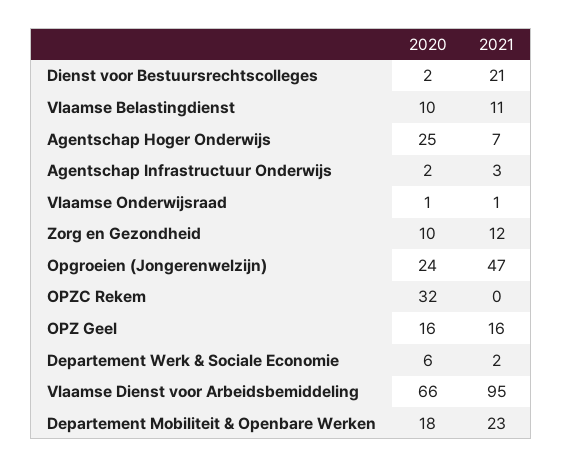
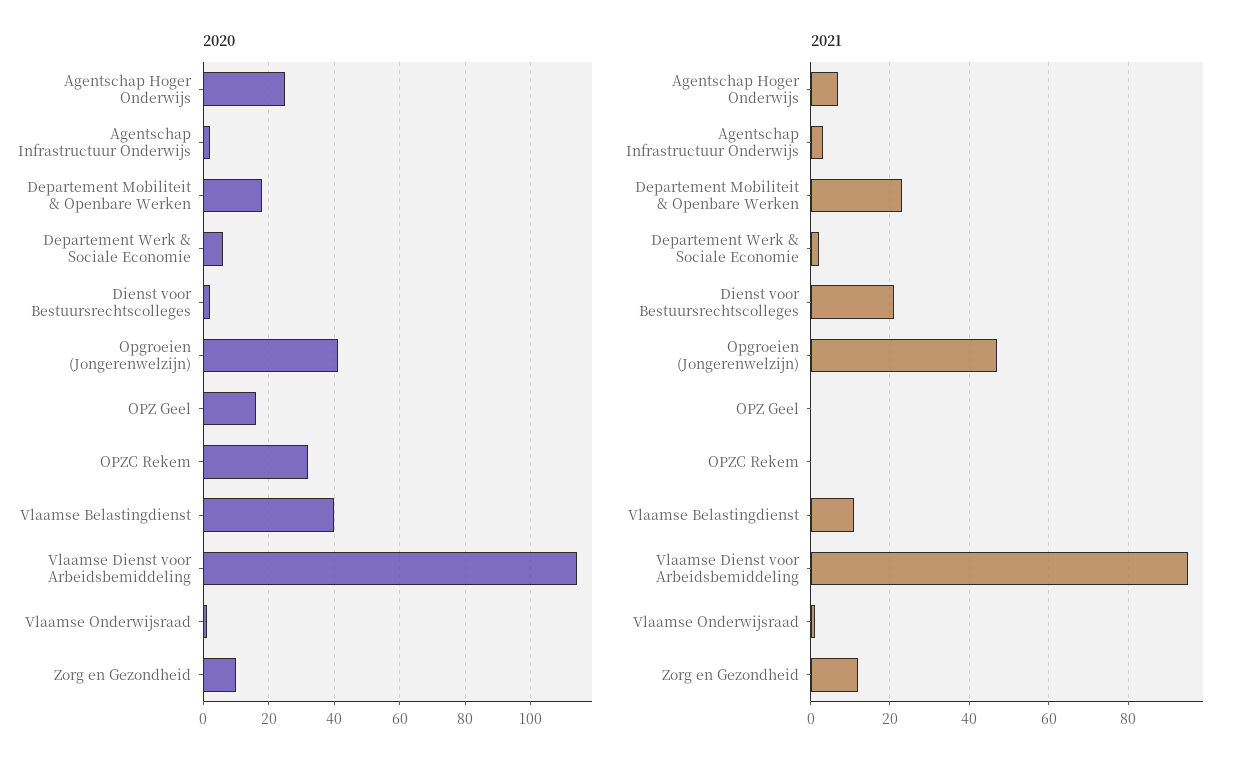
  {
    "2020": {
      "Dienst voor Bestuursrechtscolleges": 2,
-     "Vlaamse Belastingdienst": 10,
+     "Vlaamse Belastingdienst": 40,
      "Agentschap Hoger Onderwijs": 25,
      "Agentschap Infrastructuur Onderwijs": 2,
      "Vlaamse Onderwijsraad": 1,
      "Zorg en Gezondheid": 10,
-     "Opgroeien (Jongerenwelzijn)": 24,
+     "Opgroeien (Jongerenwelzijn)": 40,
      "OPZC Rekem": 32,
      "OPZ Geel": 16,
      "Departement Werk & Sociale Economie": 6,
-     "Vlaamse Dienst voor Arbeidsbemiddeling": 66,
+     "Vlaamse Dienst voor Arbeidsbemiddeling": 115,
      "Departement Mobiliteit & Openbare Werken": 18
    },
    "2021": {
      "Dienst voor Bestuursrechtscolleges": 21,
      "Vlaamse Belastingdienst": 11,
      "Agentschap Hoger Onderwijs": 7,
      "Agentschap Infrastructuur Onderwijs": 3,
      "Vlaamse Onderwijsraad": 1,
      "Zorg en Gezondheid": 12,
      "Opgroeien (Jongerenwelzijn)": 47,
      "OPZC Rekem": 0,
-     "OPZ Geel": 16,
+     "OPZ Geel": 0,
      "Departement Werk & Sociale Economie": 2,
      "Vlaamse Dienst voor Arbeidsbemiddeling": 95,
      "Departement Mobiliteit & Openbare Werken": 23
    }
  }

